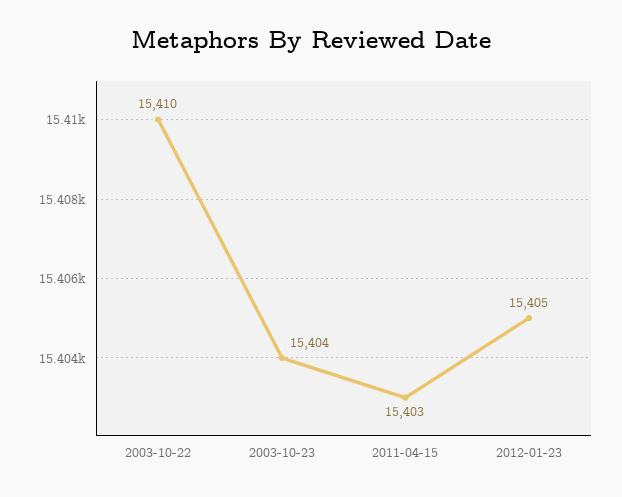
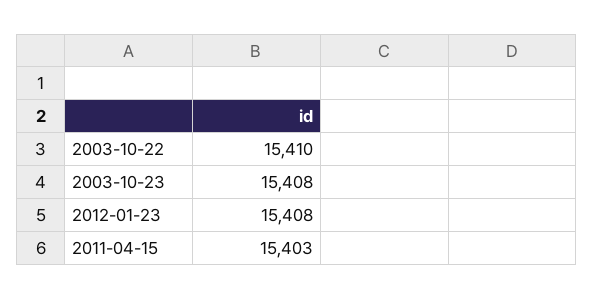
  {
    "2003-10-22": 15410,
-   "2003-10-23": 15404,
+   "2003-10-23": 15408,
    "2011-04-15": 15403,
-   "2012-01-23": 15405
+   "2012-01-23": 15408
  }

